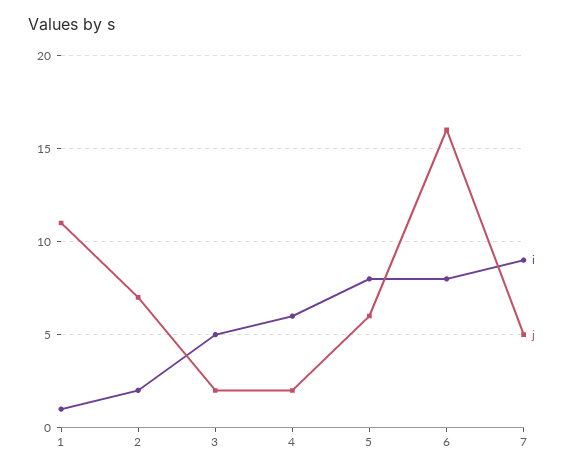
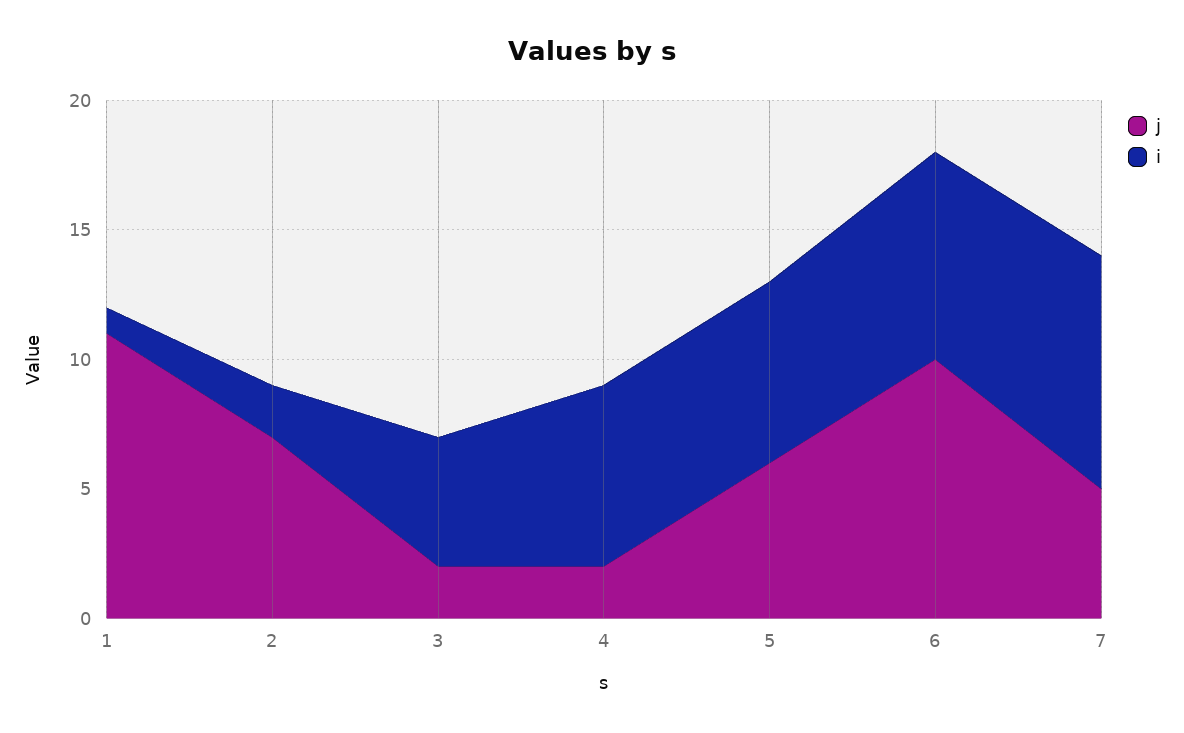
  {
    "i": {
      "1": 1,
      "2": 2,
      "3": 5,
-     "4": 6,
+     "4": 7,
-     "5": 8,
+     "5": 7,
      "6": 8,
      "7": 9
    },
    "j": {
      "1": 11,
      "2": 7,
      "3": 2,
      "4": 2,
      "5": 6,
-     "6": 16,
+     "6": 10,
      "7": 5
    }
  }

